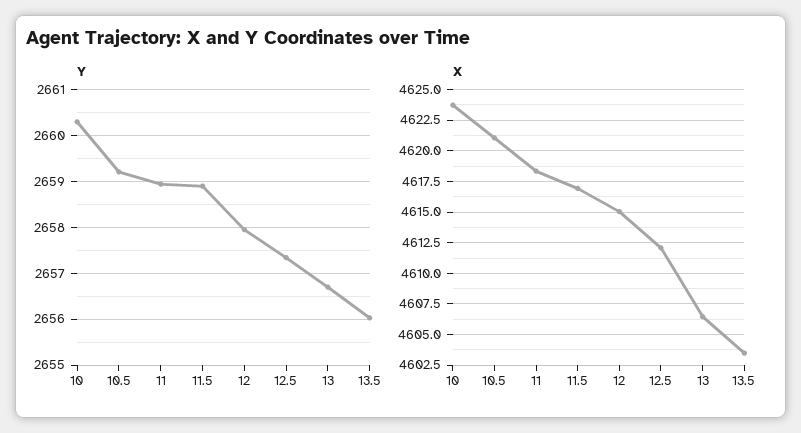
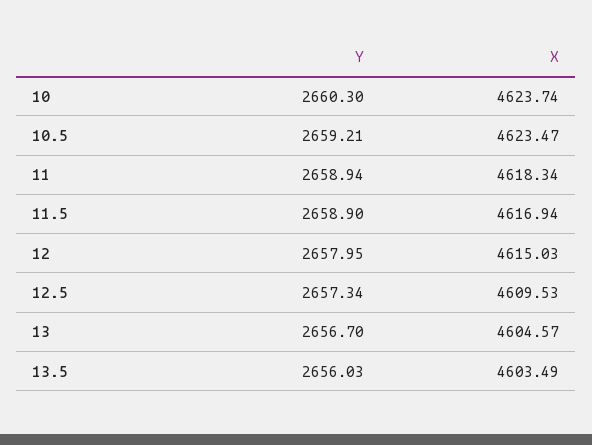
  {
    "Y": {
      "10": 2660.3,
      "10.5": 2659.21,
      "11": 2658.94,
      "11.5": 2658.9,
      "12": 2657.95,
      "12.5": 2657.34,
      "13": 2656.7,
      "13.5": 2656.03
    },
    "X": {
      "10": 4623.74,
-     "10.5": 4621,
+     "10.5": 4623.47,
      "11": 4618.34,
      "11.5": 4616.94,
      "12": 4615.03,
-     "12.5": 4612,
+     "12.5": 4609.53,
-     "13": 4606.5,
+     "13": 4604.57,
      "13.5": 4603.49
    }
  }

